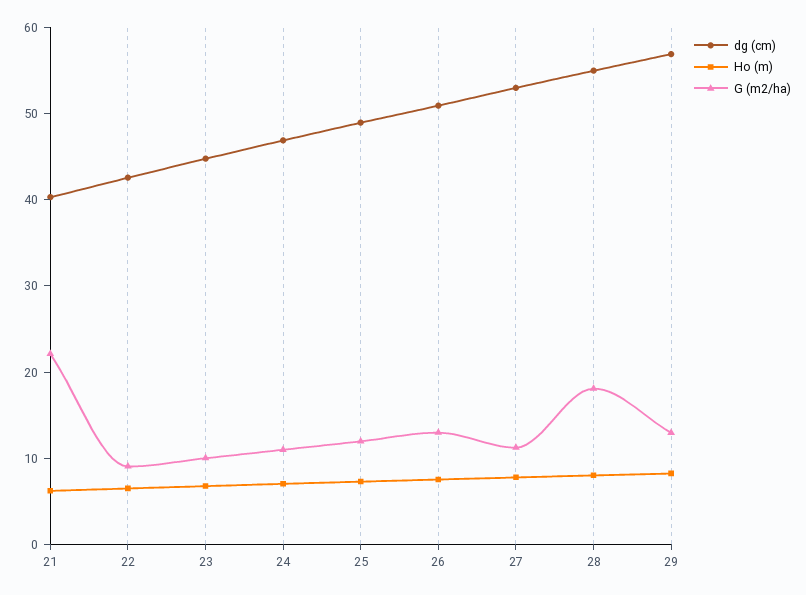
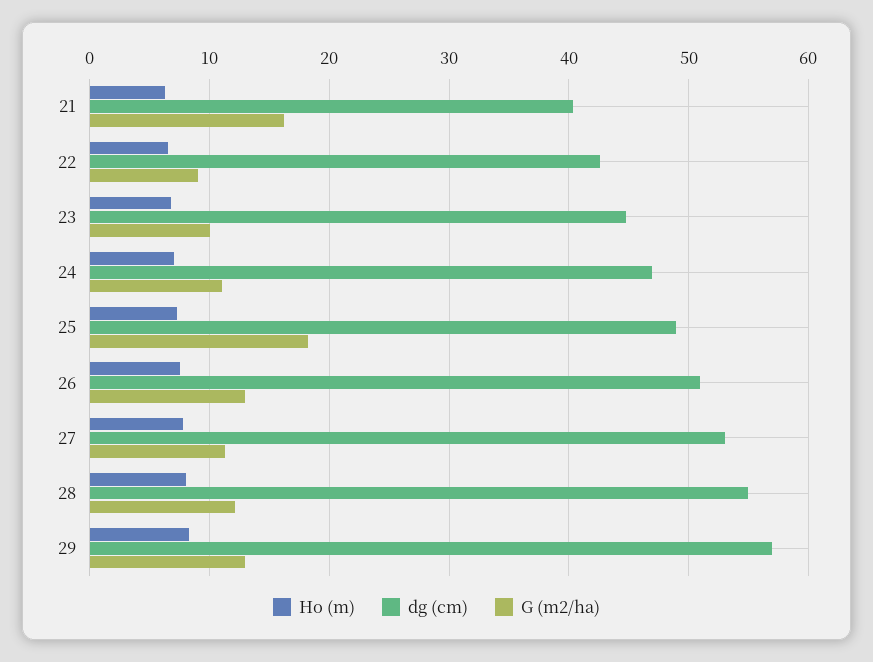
  {
    "dg (cm)": {
      "21": 40,
      "22": 43,
      "23": 45,
      "24": 47,
      "25": 49,
      "26": 51,
      "27": 53,
      "28": 55,
      "29": 57
    },
    "Ho (m)": {
      "21": 6,
      "22": 7,
      "23": 7,
      "24": 7,
      "25": 7,
      "26": 8,
      "27": 8,
      "28": 8,
      "29": 8
    },
    "G (m2/ha)": {
-     "21": 22,
+     "21": 16,
      "22": 9,
      "23": 10,
      "24": 11,
-     "25": 12,
+     "25": 18,
      "26": 13,
      "27": 11,
-     "28": 18,
+     "28": 12,
      "29": 13
    }
  }

